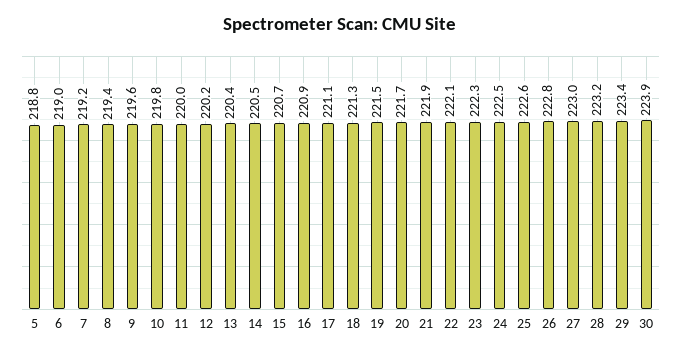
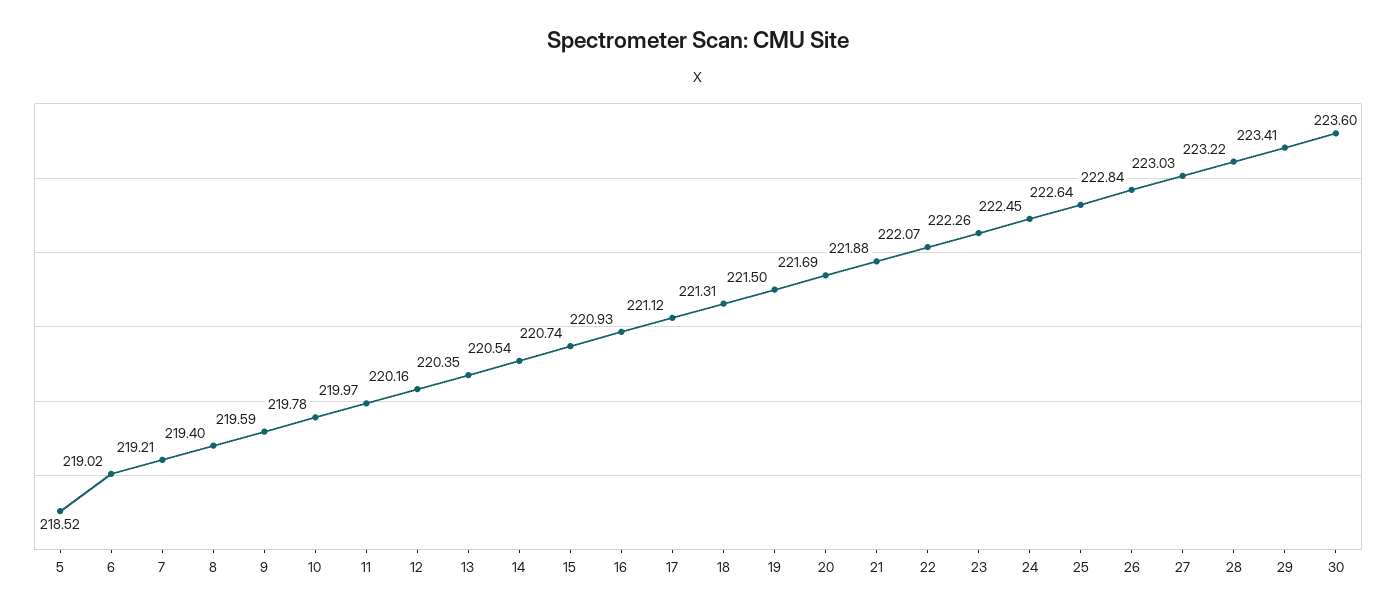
  {
-   "5": 218.8,
+   "5": 218.52,
    "6": 219.02,
    "7": 219.21,
    "8": 219.4,
    "9": 219.59,
    "10": 219.78,
    "11": 219.97,
    "12": 220.16,
    "13": 220.35,
    "14": 220.54,
    "15": 220.74,
    "16": 220.93,
    "17": 221.12,
    "18": 221.31,
    "19": 221.5,
    "20": 221.69,
    "21": 221.88,
    "22": 222.07,
    "23": 222.26,
    "24": 222.45,
    "25": 222.64,
    "26": 222.84,
    "27": 223.03,
    "28": 223.22,
    "29": 223.41,
-   "30": 223.9
+   "30": 223.6
  }

